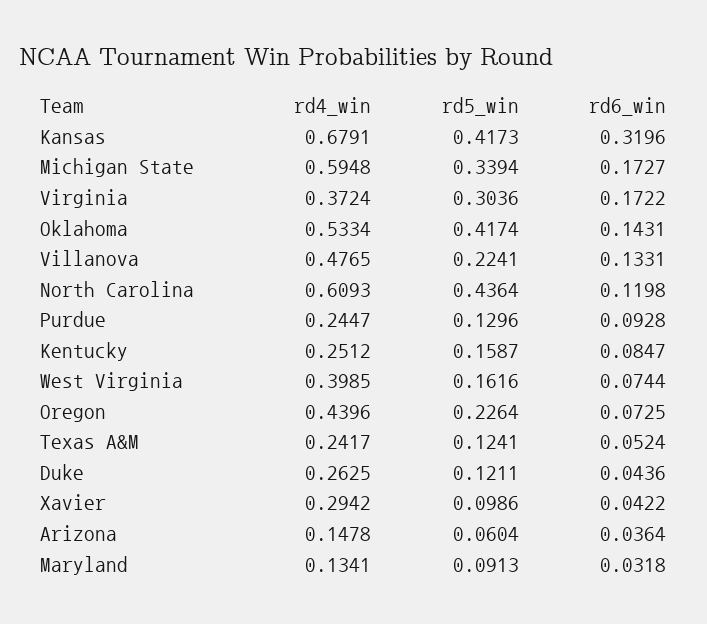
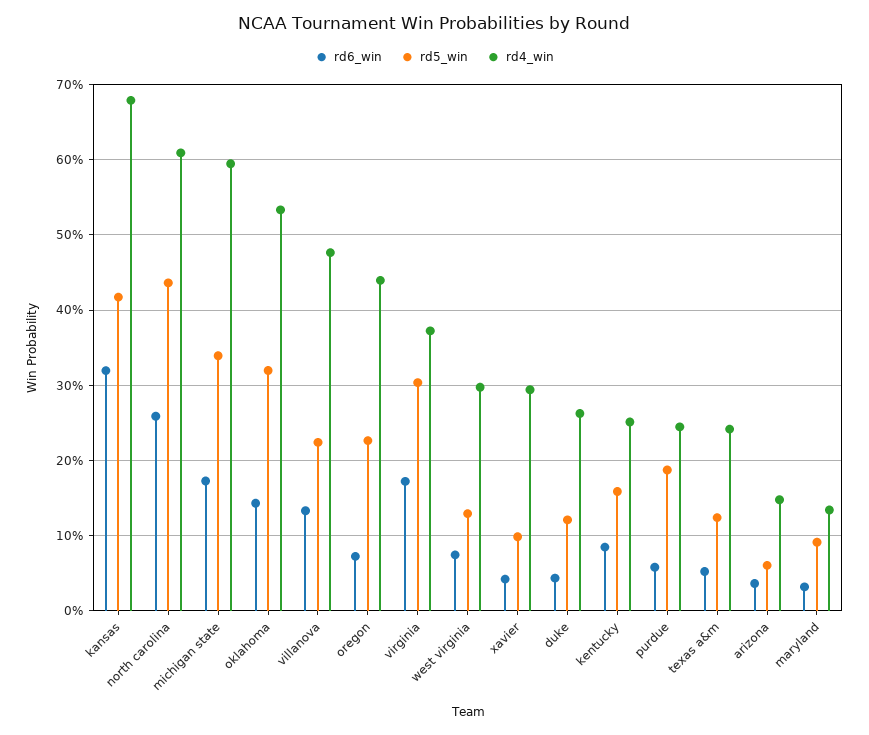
  {
    "rd4_win": {
      "Kansas": 0.6791,
      "Michigan State": 0.5948,
      "Virginia": 0.3724,
      "Oklahoma": 0.5334,
      "Villanova": 0.4765,
      "North Carolina": 0.6093,
      "Purdue": 0.2447,
      "Kentucky": 0.2512,
-     "West Virginia": 0.3985,
+     "West Virginia": 0.3,
      "Oregon": 0.4396,
      "Texas A&M": 0.2417,
      "Duke": 0.2625,
      "Xavier": 0.2942,
      "Arizona": 0.1478,
      "Maryland": 0.1341
    },
    "rd5_win": {
      "Kansas": 0.4173,
      "Michigan State": 0.3394,
      "Virginia": 0.3036,
-     "Oklahoma": 0.4174,
+     "Oklahoma": 0.32,
      "Villanova": 0.2241,
      "North Carolina": 0.4364,
-     "Purdue": 0.1296,
+     "Purdue": 0.19,
      "Kentucky": 0.1587,
-     "West Virginia": 0.1616,
+     "West Virginia": 0.13,
      "Oregon": 0.2264,
      "Texas A&M": 0.1241,
      "Duke": 0.1211,
      "Xavier": 0.0986,
      "Arizona": 0.0604,
      "Maryland": 0.0913
    },
    "rd6_win": {
      "Kansas": 0.3196,
      "Michigan State": 0.1727,
      "Virginia": 0.1722,
      "Oklahoma": 0.1431,
      "Villanova": 0.1331,
-     "North Carolina": 0.1198,
+     "North Carolina": 0.26,
-     "Purdue": 0.0928,
+     "Purdue": 0.06,
      "Kentucky": 0.0847,
      "West Virginia": 0.0744,
      "Oregon": 0.0725,
      "Texas A&M": 0.0524,
      "Duke": 0.0436,
      "Xavier": 0.0422,
      "Arizona": 0.0364,
      "Maryland": 0.0318
    }
  }

